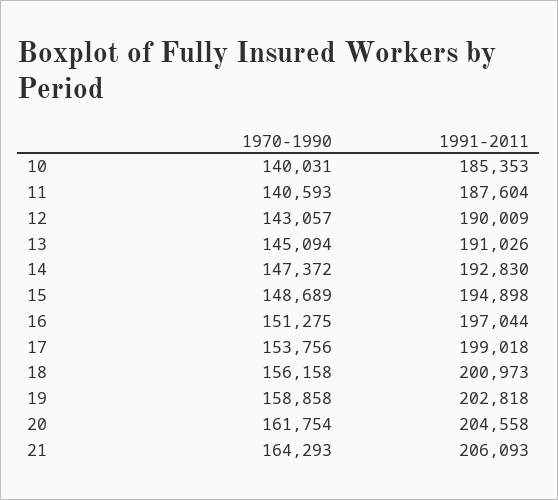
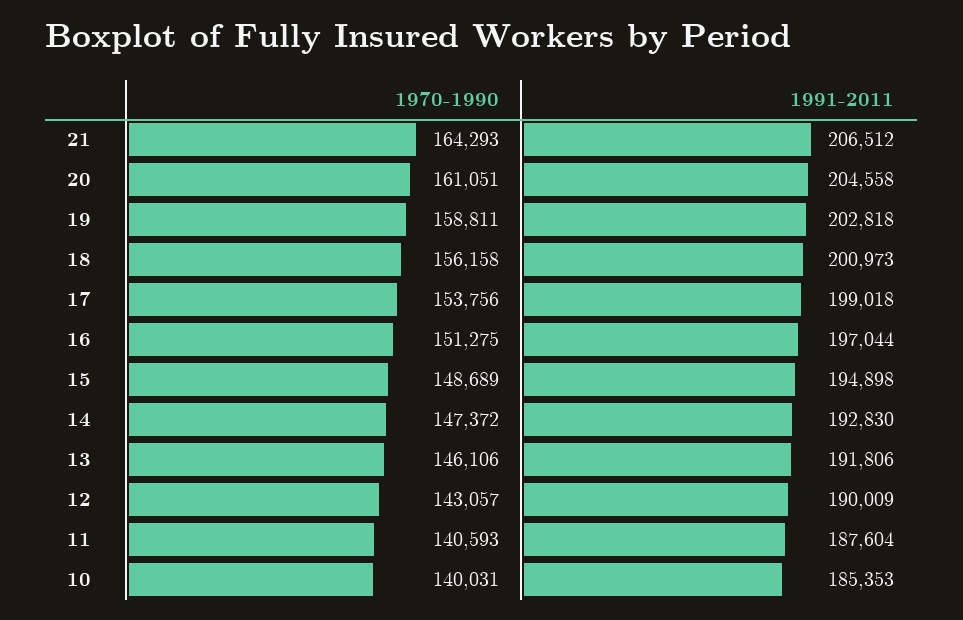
  {
    "1970-1990": {
      "10": 140031,
      "11": 140593,
      "12": 143057,
-     "13": 145094,
+     "13": 146106,
      "14": 147372,
      "15": 148689,
      "16": 151275,
      "17": 153756,
      "18": 156158,
-     "19": 158858,
+     "19": 158811,
-     "20": 161754,
+     "20": 161051,
      "21": 164293
    },
    "1991-2011": {
      "10": 185353,
      "11": 187604,
      "12": 190009,
-     "13": 191026,
+     "13": 191806,
      "14": 192830,
      "15": 194898,
      "16": 197044,
      "17": 199018,
      "18": 200973,
      "19": 202818,
      "20": 204558,
-     "21": 206093
+     "21": 206512
    }
  }

